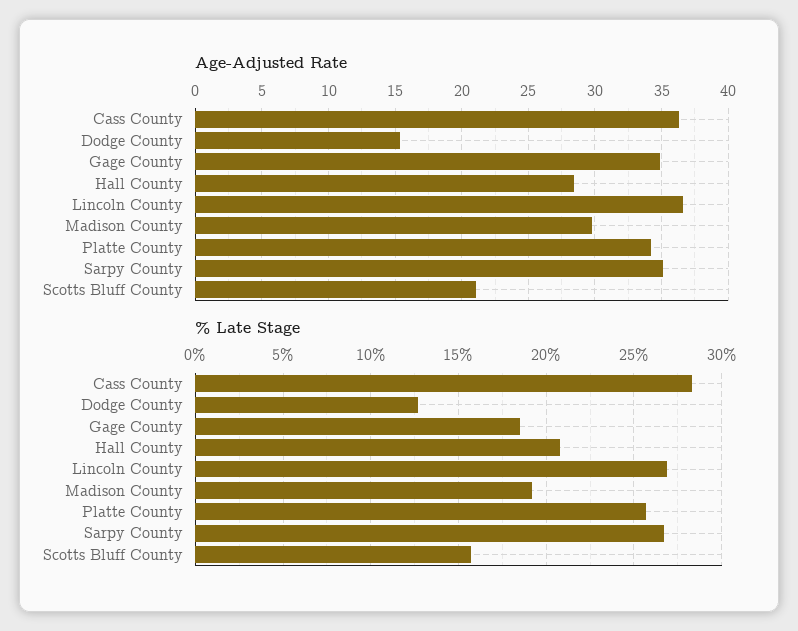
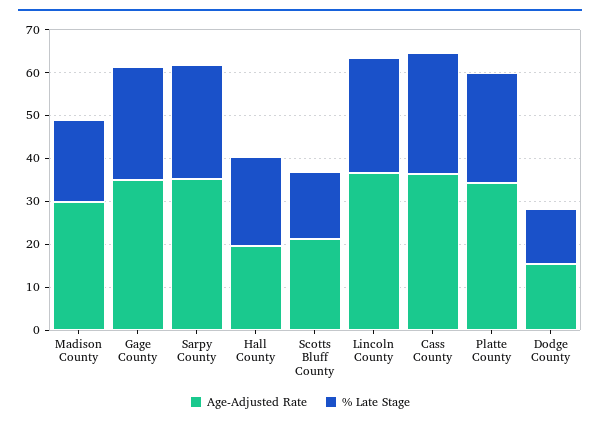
  {
    "Age-Adjusted Rate": {
      "Cass County": 36.5,
      "Dodge County": 15.5,
      "Gage County": 35,
-     "Hall County": 28.5,
+     "Hall County": 20,
      "Lincoln County": 36.5,
      "Madison County": 30,
      "Platte County": 34,
      "Sarpy County": 35,
      "Scotts Bluff County": 21
    },
    "% Late Stage": {
      "Cass County": 28.5,
      "Dodge County": 12.5,
-     "Gage County": 18.5,
+     "Gage County": 26,
      "Hall County": 21,
      "Lincoln County": 27,
      "Madison County": 19,
      "Platte County": 25.5,
      "Sarpy County": 26.5,
      "Scotts Bluff County": 15.5
    }
  }

